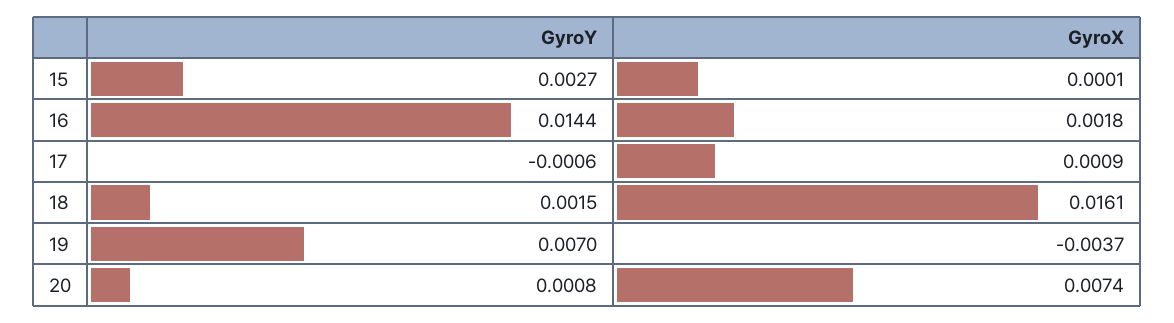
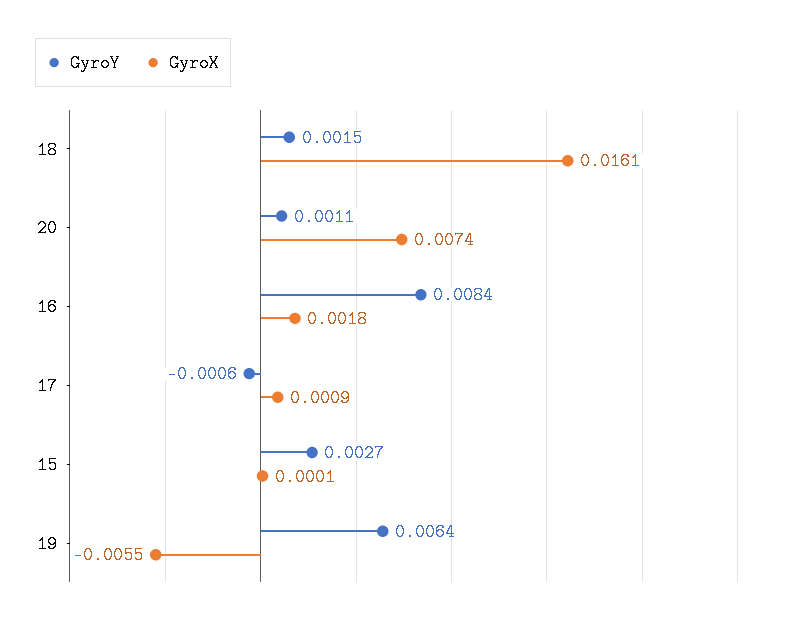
  {
    "GyroY": {
      "15": 0.0027,
-     "16": 0.0144,
+     "16": 0.0084,
      "17": -0.0006,
      "18": 0.0015,
-     "19": 0.007,
+     "19": 0.0064,
-     "20": 0.0008
+     "20": 0.0011
    },
    "GyroX": {
      "15": 0.0001,
      "16": 0.0018,
      "17": 0.0009,
      "18": 0.0161,
-     "19": -0.0037,
+     "19": -0.0055,
      "20": 0.0074
    }
  }

